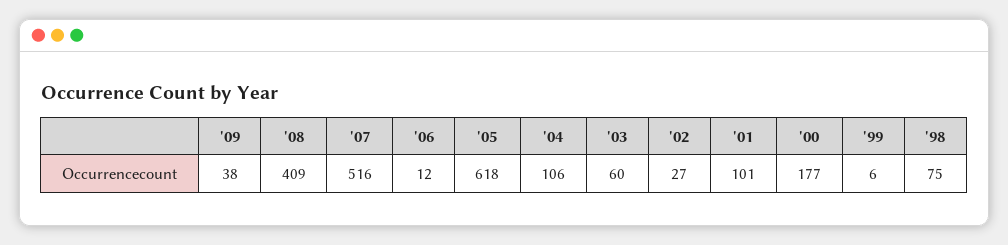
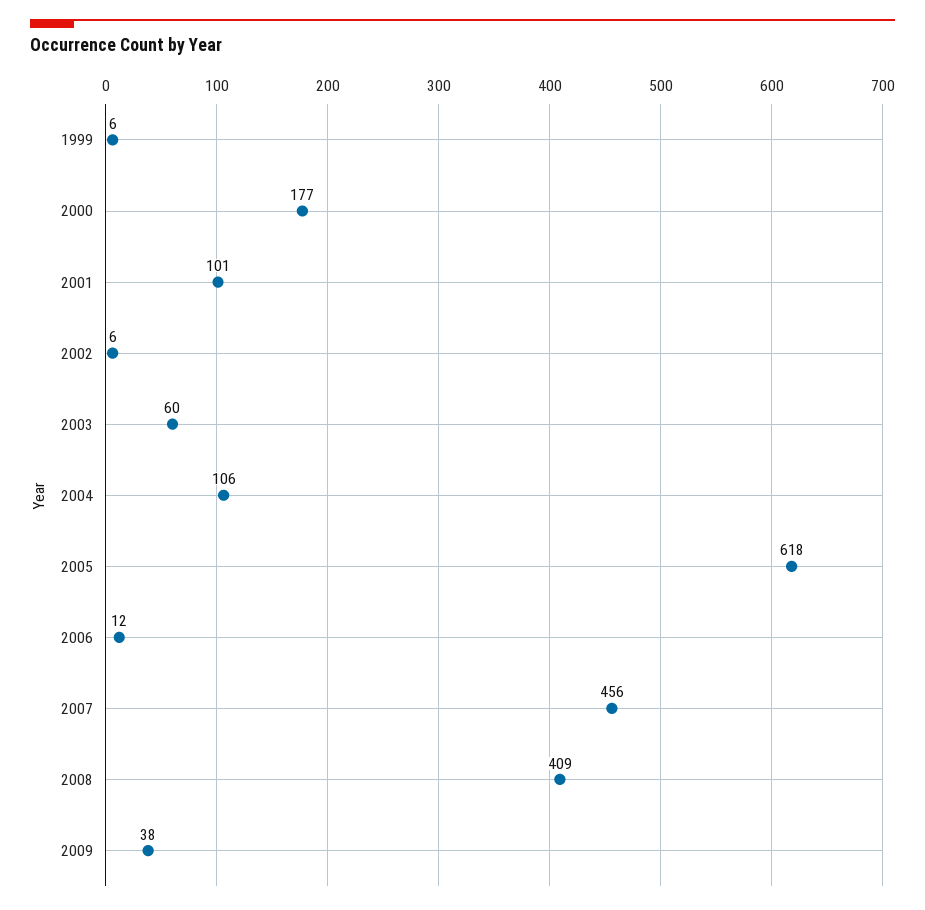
  {
    "'09": 38,
    "'08": 409,
-   "'07": 516,
+   "'07": 456,
    "'06": 12,
    "'05": 618,
    "'04": 106,
    "'03": 60,
-   "'02": 27,
+   "'02": 6,
    "'01": 101,
    "'00": 177,
-   "'99": 6,
+   "'99": 6
-   "'98": 75
  }

